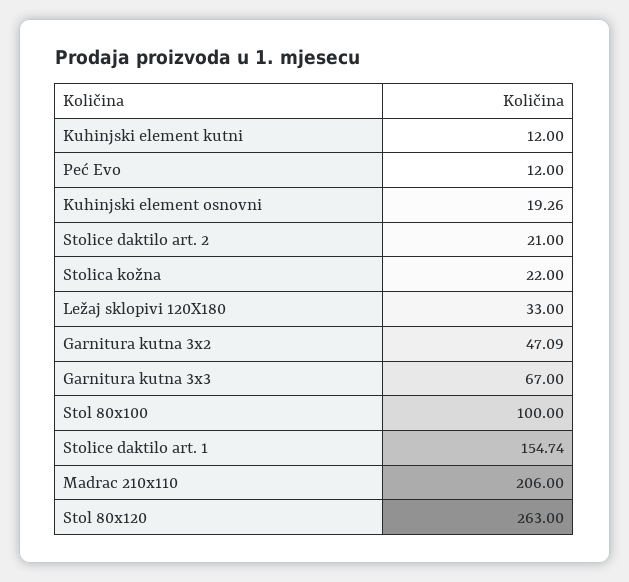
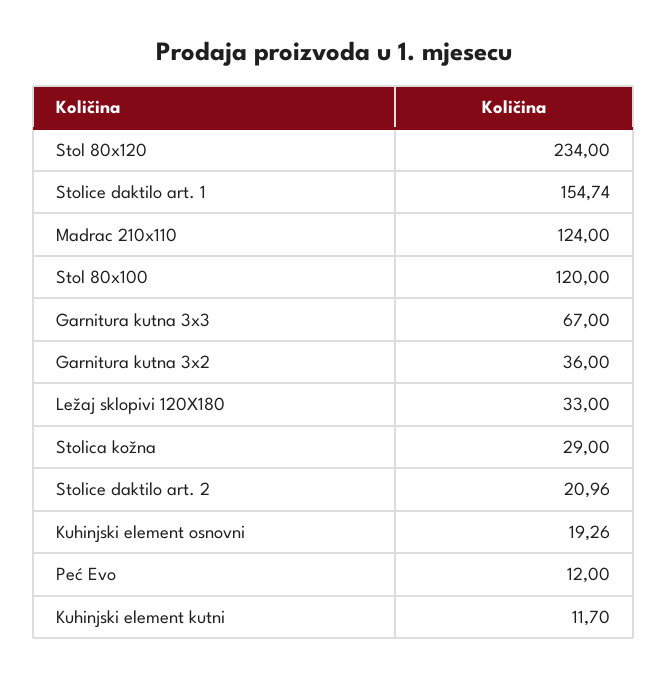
  {
-   "Kuhinjski element kutni": 12,
+   "Kuhinjski element kutni": 11.7,
    "Peć Evo": 12,
    "Kuhinjski element osnovni": 19.26,
-   "Stolice daktilo art. 2": 21,
+   "Stolice daktilo art. 2": 20.96,
-   "Stolica kožna": 22,
+   "Stolica kožna": 29,
    "Ležaj sklopivi 120X180": 33,
-   "Garnitura kutna 3x2": 47.09,
+   "Garnitura kutna 3x2": 36,
    "Garnitura kutna 3x3": 67,
-   "Stol 80x100": 100,
+   "Stol 80x100": 120,
    "Stolice daktilo art. 1": 154.74,
-   "Madrac 210x110": 206,
+   "Madrac 210x110": 124,
-   "Stol 80x120": 263
+   "Stol 80x120": 234
  }

